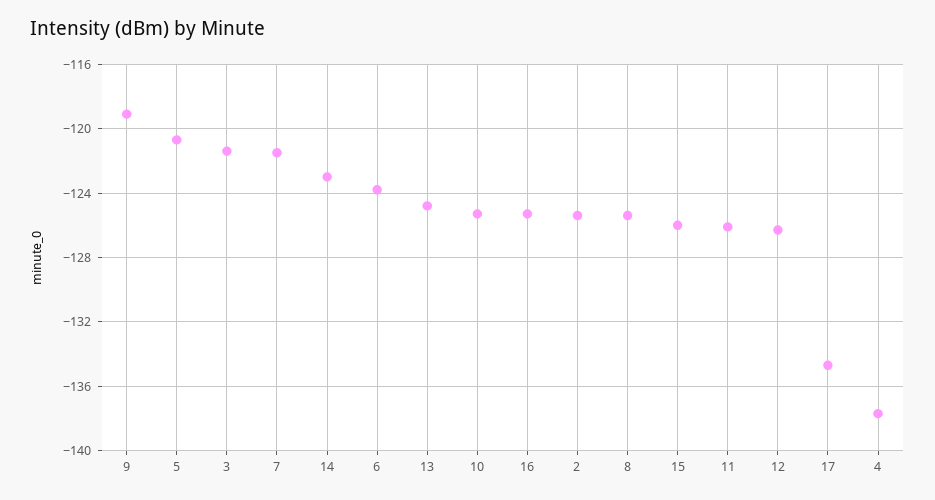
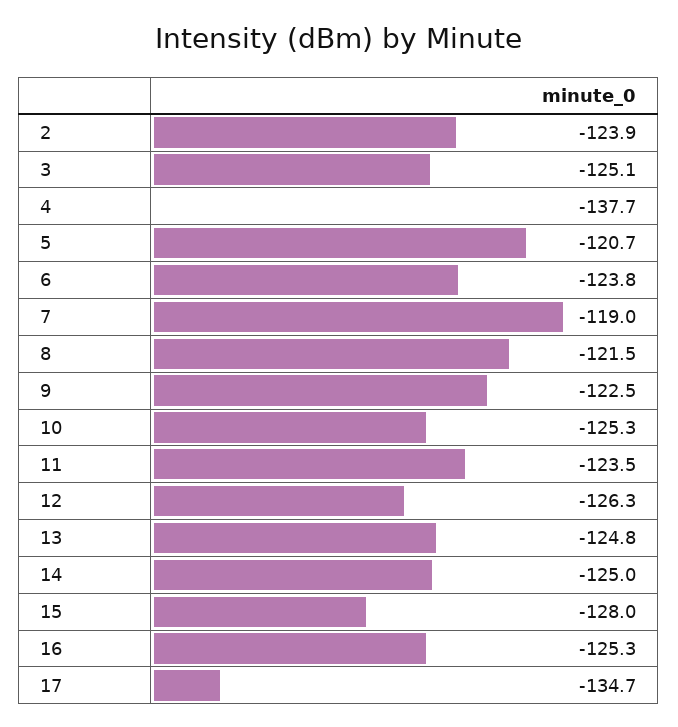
  {
-   "9": -119,
+   "9": -122.5,
    "5": -120.7,
-   "3": -121.5,
+   "3": -125.1,
-   "7": -121.5,
+   "7": -119,
-   "14": -123,
+   "14": -125,
    "6": -123.8,
    "13": -124.8,
    "10": -125.3,
    "16": -125.3,
-   "2": -125.5,
+   "2": -123.9,
-   "8": -125.5,
+   "8": -121.5,
-   "15": -126,
+   "15": -128,
-   "11": -126,
+   "11": -123.5,
    "12": -126.3,
    "17": -134.7,
    "4": -137.7
  }

